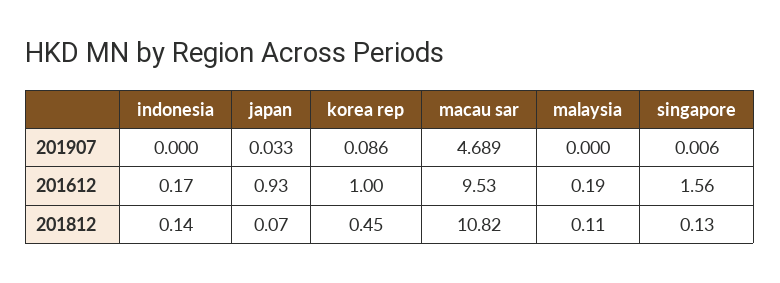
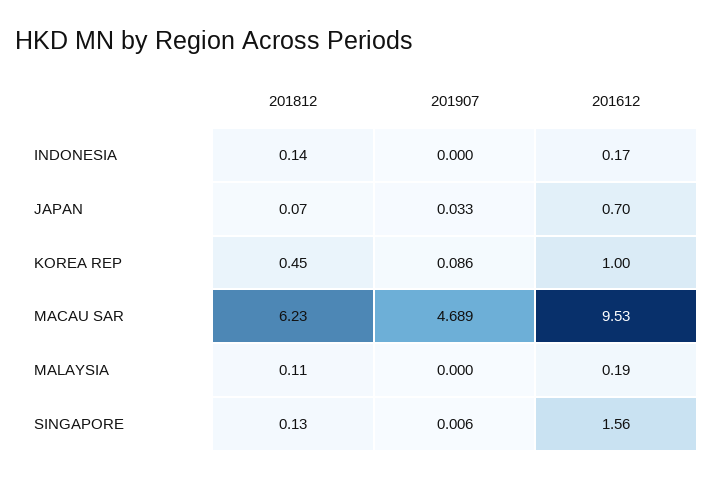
  {
    "indonesia": {
      "201907": 0,
      "201612": 0.17,
      "201812": 0.14
    },
    "japan": {
      "201907": 0.033,
-     "201612": 0.93,
+     "201612": 0.7,
      "201812": 0.07
    },
    "korea rep": {
      "201907": 0.086,
      "201612": 1,
      "201812": 0.45
    },
    "macau sar": {
      "201907": 4.689,
      "201612": 9.53,
-     "201812": 10.82
+     "201812": 6.23
    },
    "malaysia": {
      "201907": 0,
      "201612": 0.19,
      "201812": 0.11
    },
    "singapore": {
      "201907": 0.006,
      "201612": 1.56,
      "201812": 0.13
    }
  }

